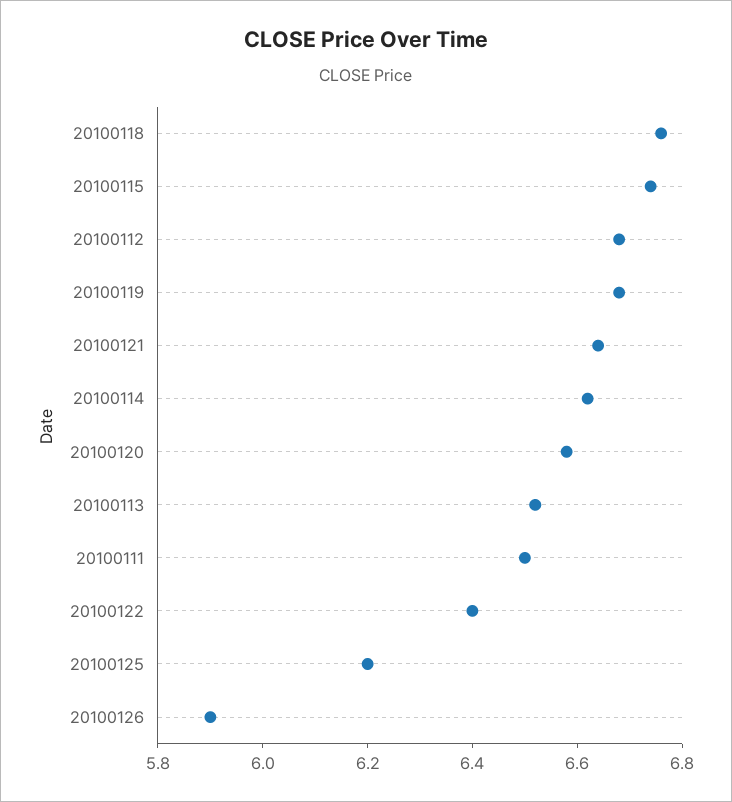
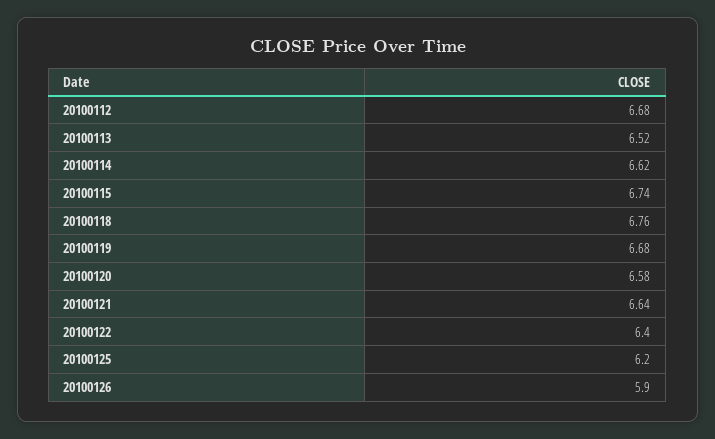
  {
    "20100118": 6.76,
    "20100115": 6.74,
    "20100112": 6.68,
    "20100119": 6.68,
    "20100121": 6.64,
    "20100114": 6.62,
    "20100120": 6.58,
    "20100113": 6.52,
-   "20100111": 6.5,
    "20100122": 6.4,
    "20100125": 6.2,
    "20100126": 5.9
  }

